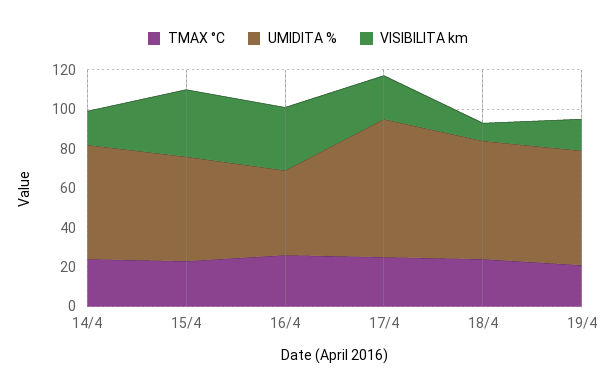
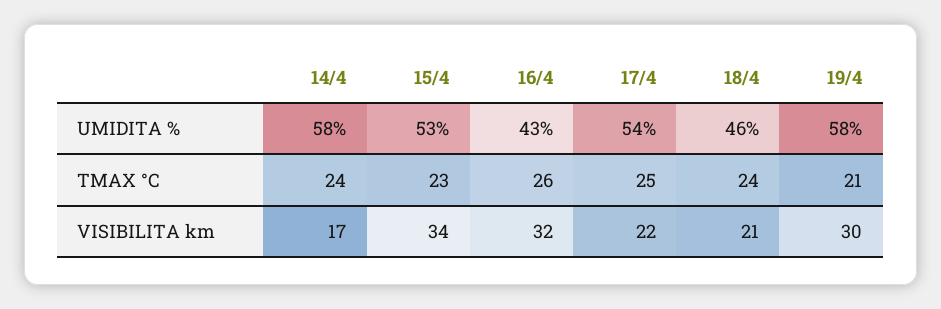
  {
    "TMAX °C": {
      "14/4": 24,
      "15/4": 23,
      "16/4": 26,
      "17/4": 25,
      "18/4": 24,
      "19/4": 21
    },
    "UMIDITA %": {
      "14/4": 58,
      "15/4": 53,
      "16/4": 43,
-     "17/4": 70,
+     "17/4": 54,
-     "18/4": 60,
+     "18/4": 46,
      "19/4": 58
    },
    "VISIBILITA km": {
      "14/4": 17,
      "15/4": 34,
      "16/4": 32,
      "17/4": 22,
-     "18/4": 10,
+     "18/4": 21,
-     "19/4": 15
+     "19/4": 30
    }
  }

